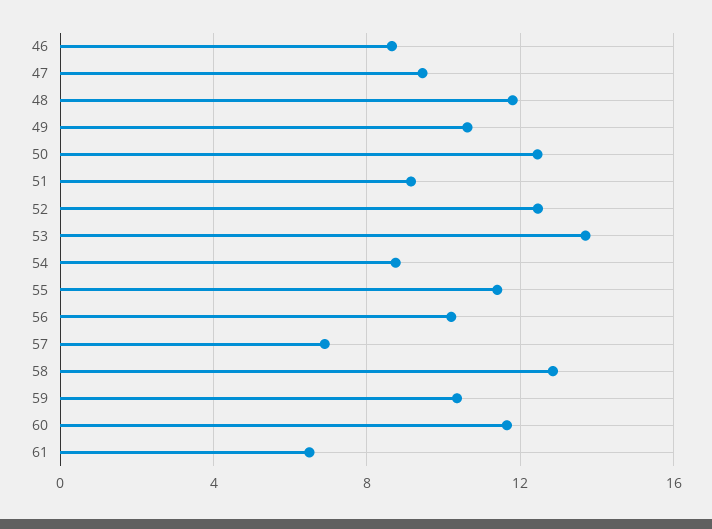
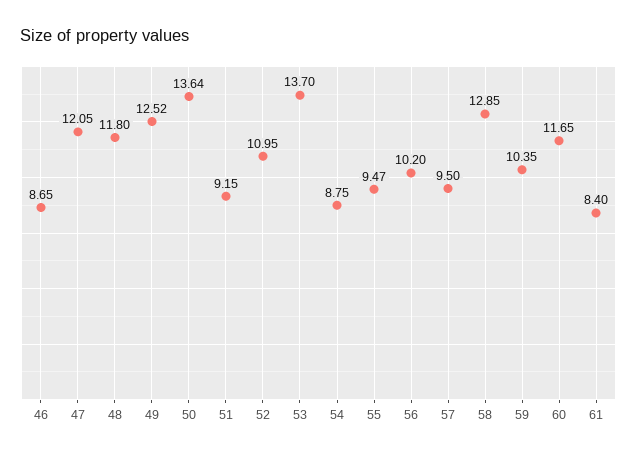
  {
    "46": 8.65,
-   "47": 9.5,
+   "47": 12.05,
    "48": 11.8,
-   "49": 10.5,
+   "49": 12.52,
-   "50": 12.5,
+   "50": 13.64,
    "51": 9.15,
-   "52": 12.5,
+   "52": 10.95,
    "53": 13.7,
    "54": 8.75,
-   "55": 11.5,
+   "55": 9.47,
    "56": 10.2,
-   "57": 7,
+   "57": 9.5,
    "58": 12.85,
    "59": 10.35,
    "60": 11.65,
-   "61": 6.5
+   "61": 8.4
  }

